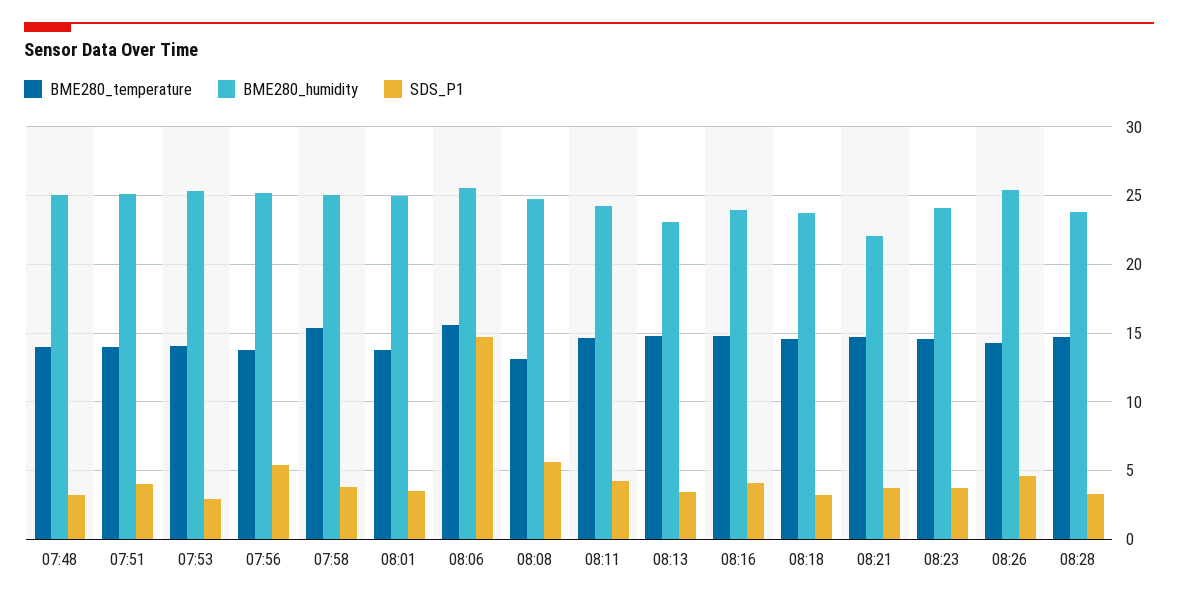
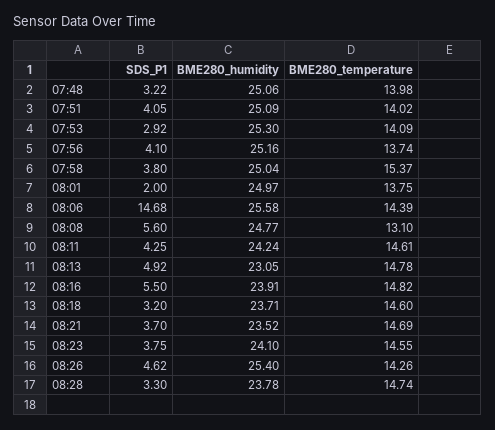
  {
    "BME280_temperature": {
      "07:48": 13.98,
      "07:51": 14.02,
      "07:53": 14.09,
      "07:56": 13.74,
      "07:58": 15.37,
      "08:01": 13.75,
-     "08:06": 15.5,
+     "08:06": 14.39,
      "08:08": 13.1,
      "08:11": 14.61,
      "08:13": 14.78,
      "08:16": 14.82,
      "08:18": 14.6,
      "08:21": 14.69,
      "08:23": 14.55,
      "08:26": 14.26,
      "08:28": 14.74
    },
    "BME280_humidity": {
      "07:48": 25.06,
      "07:51": 25.09,
      "07:53": 25.3,
      "07:56": 25.16,
      "07:58": 25.04,
      "08:01": 24.97,
      "08:06": 25.58,
      "08:08": 24.77,
      "08:11": 24.24,
      "08:13": 23.05,
      "08:16": 23.91,
      "08:18": 23.71,
-     "08:21": 22,
+     "08:21": 23.52,
      "08:23": 24.1,
      "08:26": 25.4,
      "08:28": 23.78
    },
    "SDS_P1": {
      "07:48": 3.22,
      "07:51": 4.05,
      "07:53": 2.92,
-     "07:56": 5.5,
+     "07:56": 4.1,
      "07:58": 3.8,
-     "08:01": 3.5,
+     "08:01": 2,
      "08:06": 14.68,
      "08:08": 5.6,
      "08:11": 4.25,
-     "08:13": 3.5,
+     "08:13": 4.92,
-     "08:16": 4,
+     "08:16": 5.5,
      "08:18": 3.2,
      "08:21": 3.7,
      "08:23": 3.75,
      "08:26": 4.62,
      "08:28": 3.3
    }
  }

